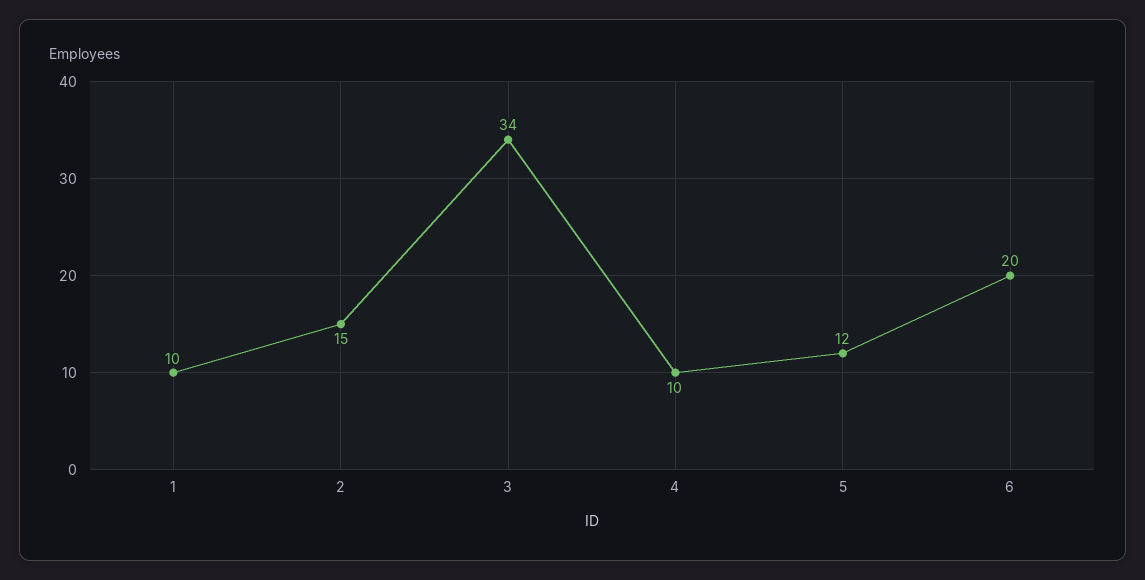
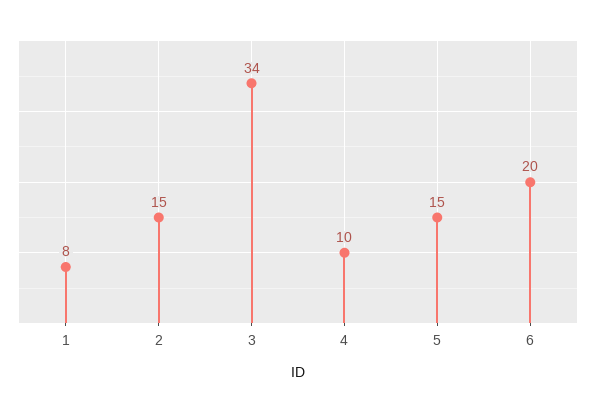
  {
-   "1": 10,
+   "1": 8,
    "2": 15,
    "3": 34,
    "4": 10,
-   "5": 12,
+   "5": 15,
    "6": 20
  }

